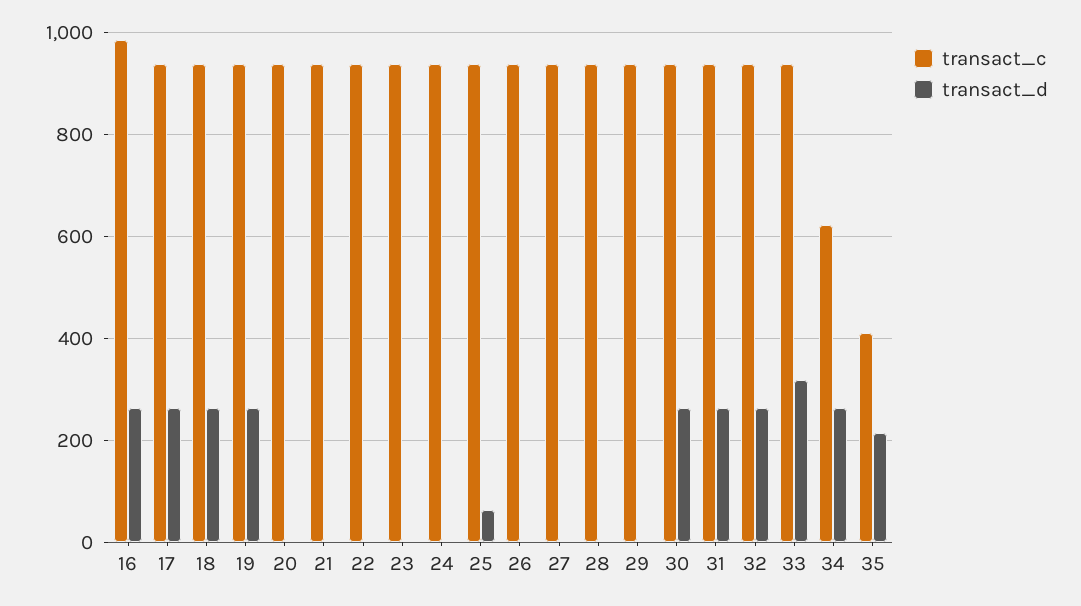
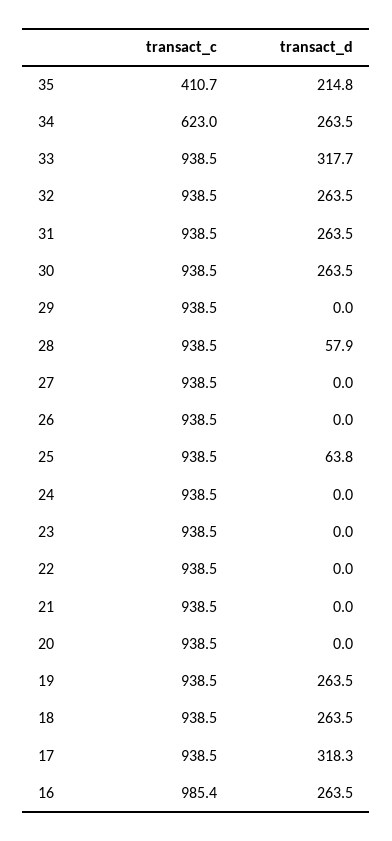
  {
    "transact_c": {
      "16": 985.4,
      "17": 938.5,
      "18": 938.5,
      "19": 938.5,
      "20": 938.5,
      "21": 938.5,
      "22": 938.5,
      "23": 938.5,
      "24": 938.5,
      "25": 938.5,
      "26": 938.5,
      "27": 938.5,
      "28": 938.5,
      "29": 938.5,
      "30": 938.5,
      "31": 938.5,
      "32": 938.5,
      "33": 938.5,
      "34": 623,
      "35": 410.7
    },
    "transact_d": {
      "16": 263.5,
-     "17": 260,
+     "17": 318.3,
      "18": 263.5,
      "19": 263.5,
      "20": 0,
      "21": 0,
      "22": 0,
      "23": 0,
      "24": 0,
      "25": 63.8,
      "26": 0,
      "27": 0,
-     "28": 0,
+     "28": 57.9,
      "29": 0,
      "30": 263.5,
      "31": 263.5,
      "32": 263.5,
      "33": 317.7,
      "34": 263.5,
      "35": 214.8
    }
  }

